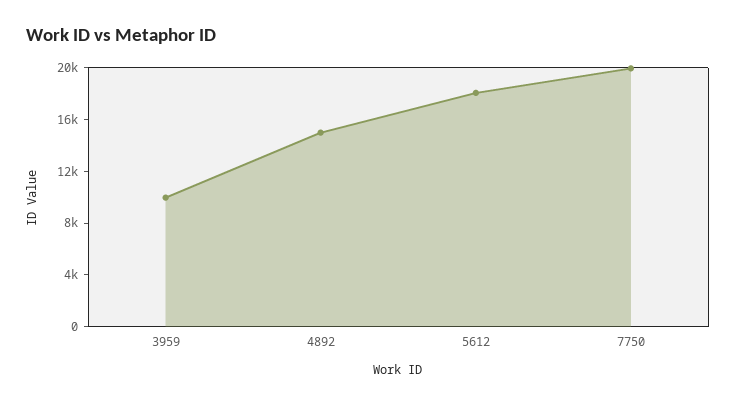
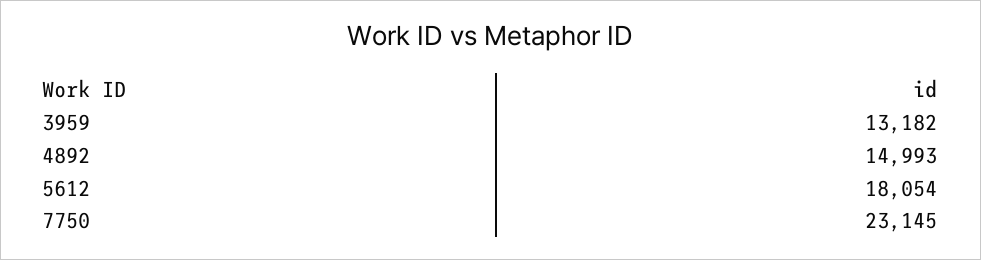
  {
-   "3959": 10000,
+   "3959": 13182,
    "4892": 14993,
    "5612": 18054,
-   "7750": 20000
+   "7750": 23145
  }

